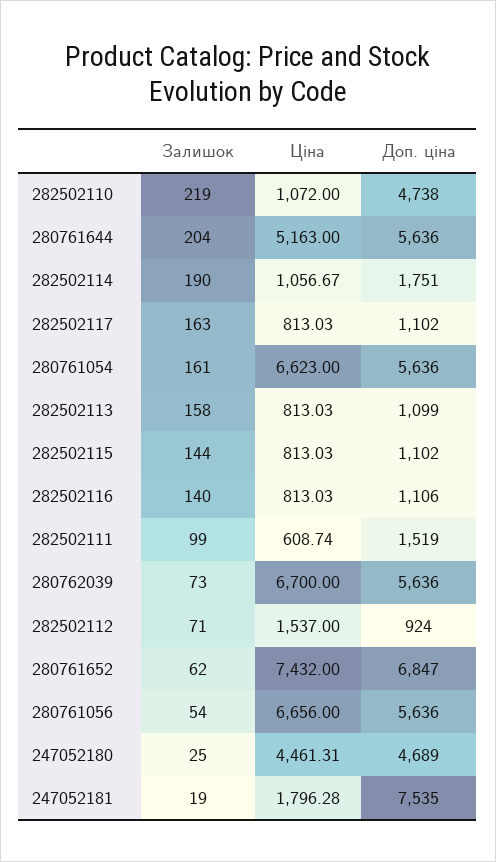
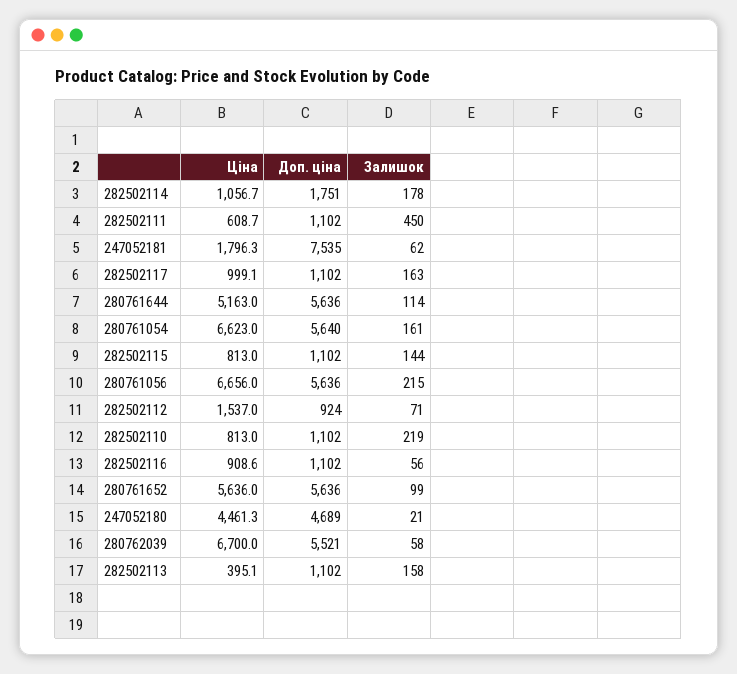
  {
    "Залишок": {
      "282502110": 219,
-     "280761644": 204,
+     "280761644": 114,
-     "282502114": 190,
+     "282502114": 178,
      "282502117": 163,
      "280761054": 161,
      "282502113": 158,
      "282502115": 144,
-     "282502116": 140,
+     "282502116": 56,
-     "282502111": 99,
+     "282502111": 450,
-     "280762039": 73,
+     "280762039": 58,
      "282502112": 71,
-     "280761652": 62,
+     "280761652": 99,
-     "280761056": 54,
+     "280761056": 215,
-     "247052180": 25,
+     "247052180": 21,
-     "247052181": 19
+     "247052181": 62
    },
    "Ціна": {
-     "282502110": 1072,
+     "282502110": 813,
      "280761644": 5163,
      "282502114": 1056.67,
-     "282502117": 813.03,
+     "282502117": 999.1,
      "280761054": 6623,
-     "282502113": 813.03,
+     "282502113": 395.1,
      "282502115": 813.03,
-     "282502116": 813.03,
+     "282502116": 908.6,
      "282502111": 608.74,
      "280762039": 6700,
      "282502112": 1537,
-     "280761652": 7432,
+     "280761652": 5636,
      "280761056": 6656,
      "247052180": 4461.31,
      "247052181": 1796.28
    },
    "Доп. ціна": {
-     "282502110": 4738,
+     "282502110": 1102,
      "280761644": 5636,
      "282502114": 1751,
      "282502117": 1102,
-     "280761054": 5636,
+     "280761054": 5640,
-     "282502113": 1099,
+     "282502113": 1102,
      "282502115": 1102,
-     "282502116": 1106,
+     "282502116": 1102,
-     "282502111": 1519,
+     "282502111": 1102,
-     "280762039": 5636,
+     "280762039": 5521,
      "282502112": 924,
-     "280761652": 6847,
+     "280761652": 5636,
      "280761056": 5636,
      "247052180": 4689,
      "247052181": 7535
    }
  }

